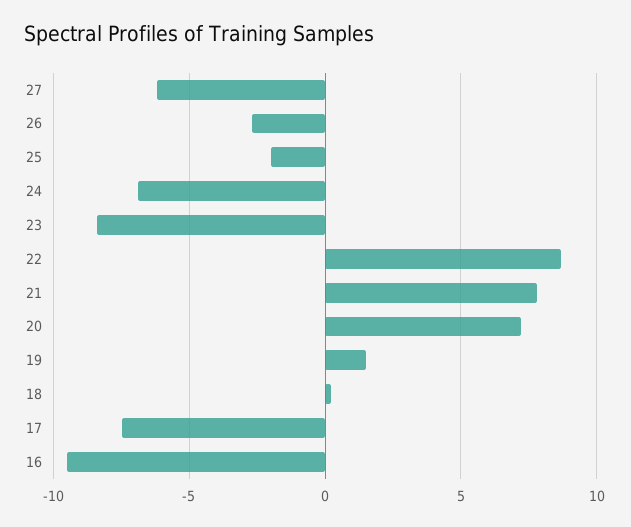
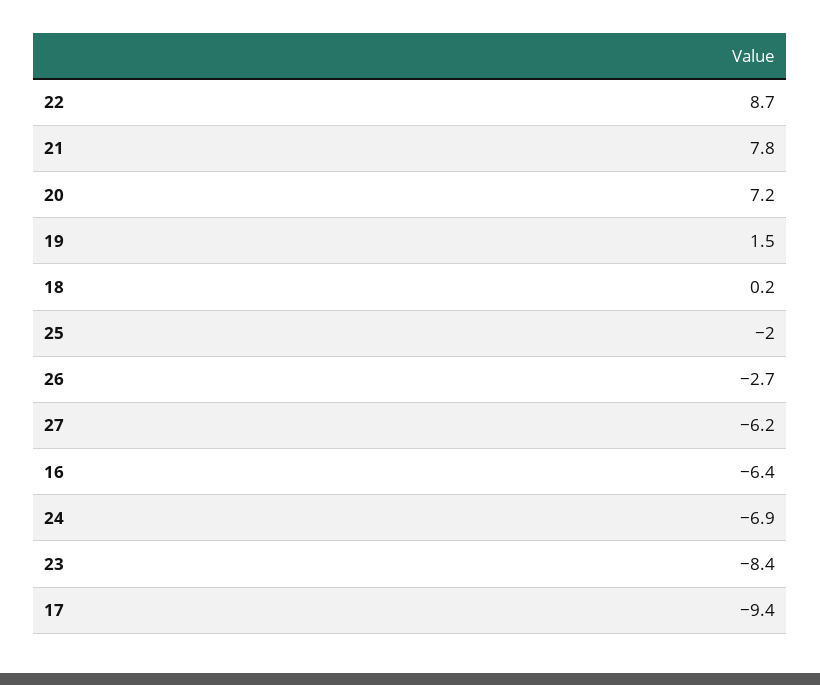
  {
    "27": -6.2,
    "26": -2.7,
    "25": -2,
    "24": -6.9,
    "23": -8.4,
    "22": 8.7,
    "21": 7.8,
    "20": 7.2,
    "19": 1.5,
    "18": 0.2,
-   "17": -7.5,
+   "17": -9.4,
-   "16": -9.5
+   "16": -6.4
  }

